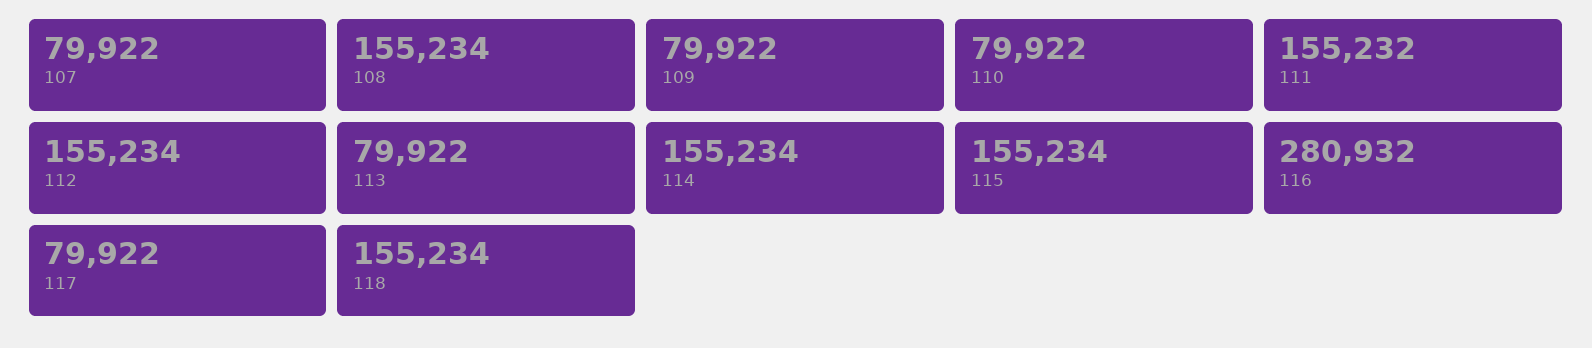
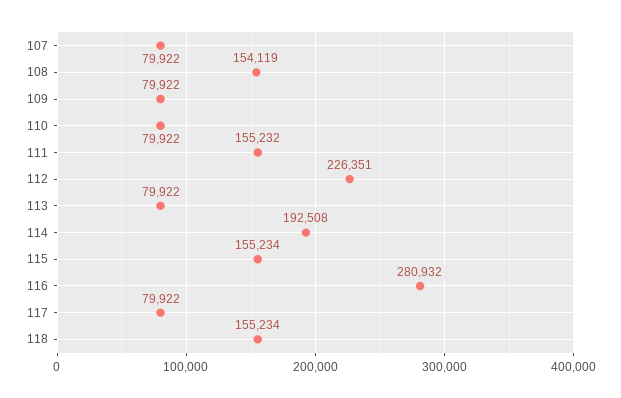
  {
    "107": 79922,
-   "108": 155234,
+   "108": 154119,
    "109": 79922,
    "110": 79922,
    "111": 155232,
-   "112": 155234,
+   "112": 226351,
    "113": 79922,
-   "114": 155234,
+   "114": 192508,
    "115": 155234,
    "116": 280932,
    "117": 79922,
    "118": 155234
  }

